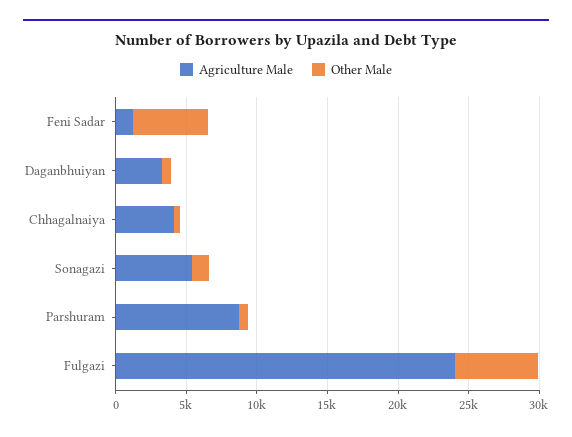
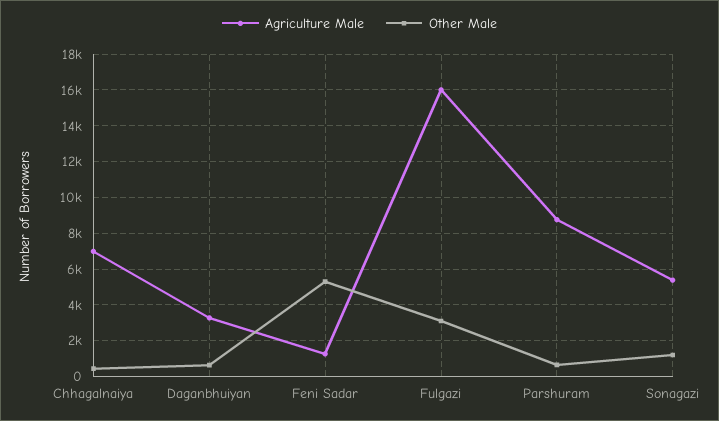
  {
    "Agriculture Male": {
      "Feni Sadar": 1500,
      "Daganbhuiyan": 3500,
-     "Chhagalnaiya": 4000,
+     "Chhagalnaiya": 7000,
      "Sonagazi": 5500,
      "Parshuram": 9000,
-     "Fulgazi": 24000
+     "Fulgazi": 16000
    },
    "Other Male": {
      "Feni Sadar": 5500,
      "Daganbhuiyan": 500,
      "Chhagalnaiya": 500,
      "Sonagazi": 1000,
      "Parshuram": 500,
-     "Fulgazi": 6000
+     "Fulgazi": 3000
    }
  }

